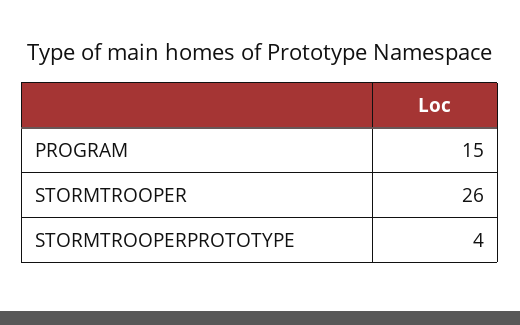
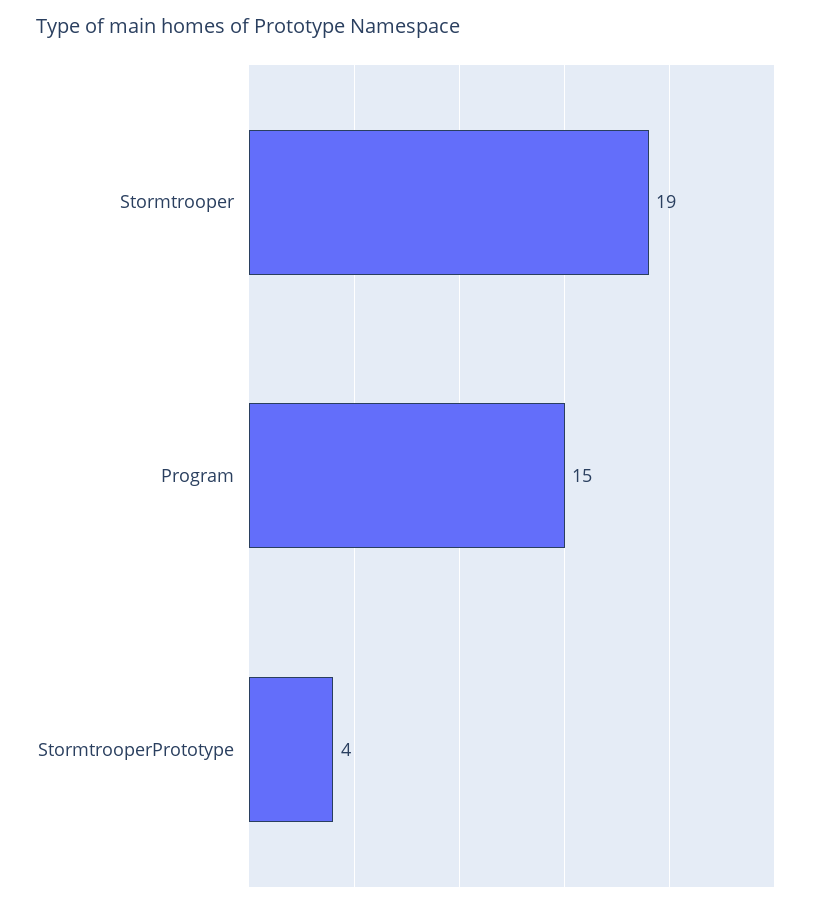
  {
    "PROGRAM": 15,
-   "STORMTROOPER": 26,
+   "STORMTROOPER": 19,
    "STORMTROOPERPROTOTYPE": 4
  }

